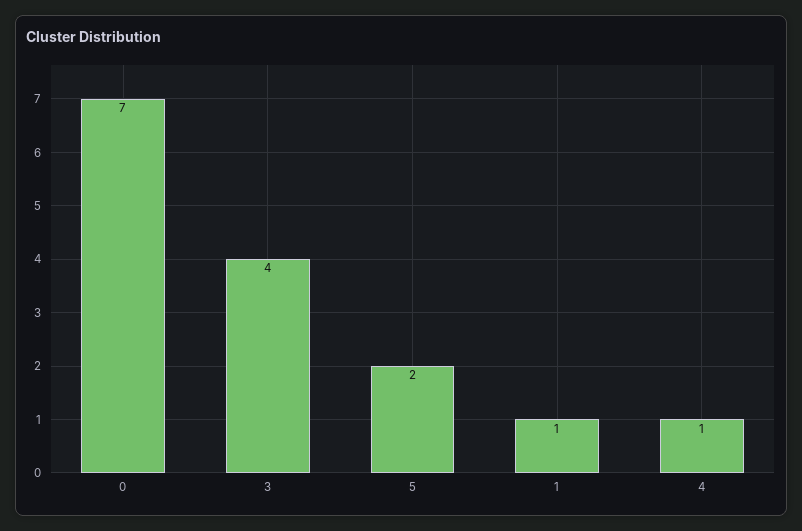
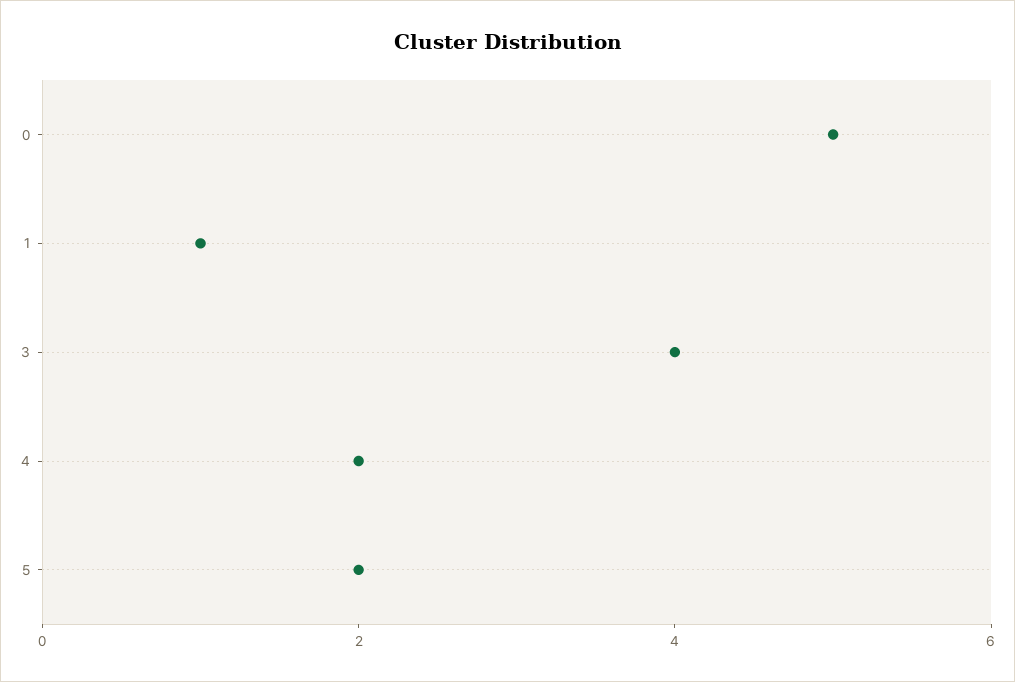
  {
-   "0": 7,
+   "0": 5,
    "3": 4,
    "5": 2,
    "1": 1,
-   "4": 1
+   "4": 2
  }

